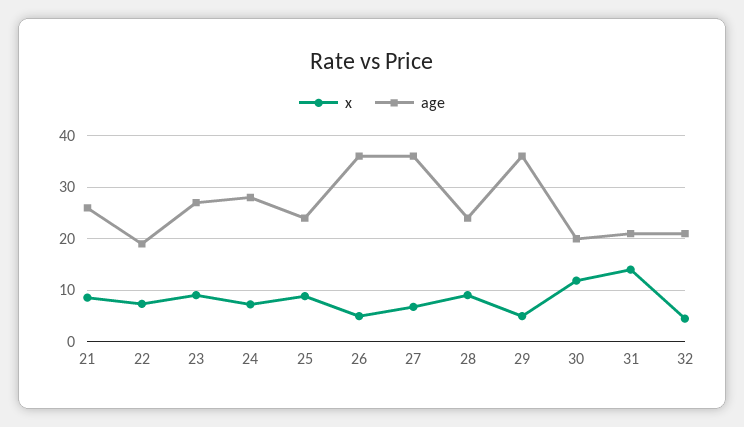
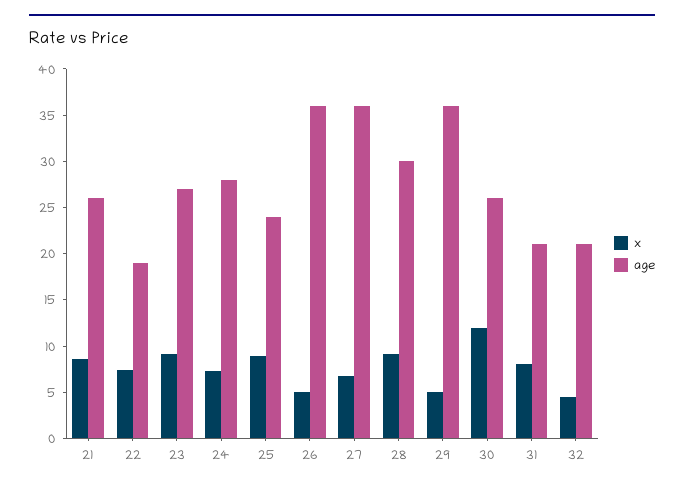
  {
    "x": {
      "21": 9,
      "22": 7,
      "23": 9,
      "24": 7,
      "25": 9,
      "26": 5,
      "27": 7,
      "28": 9,
      "29": 5,
      "30": 12,
-     "31": 14,
+     "31": 8,
      "32": 5
    },
    "age": {
      "21": 26,
      "22": 19,
      "23": 27,
      "24": 28,
      "25": 24,
      "26": 36,
      "27": 36,
-     "28": 24,
+     "28": 30,
      "29": 36,
-     "30": 20,
+     "30": 26,
      "31": 21,
      "32": 21
    }
  }

